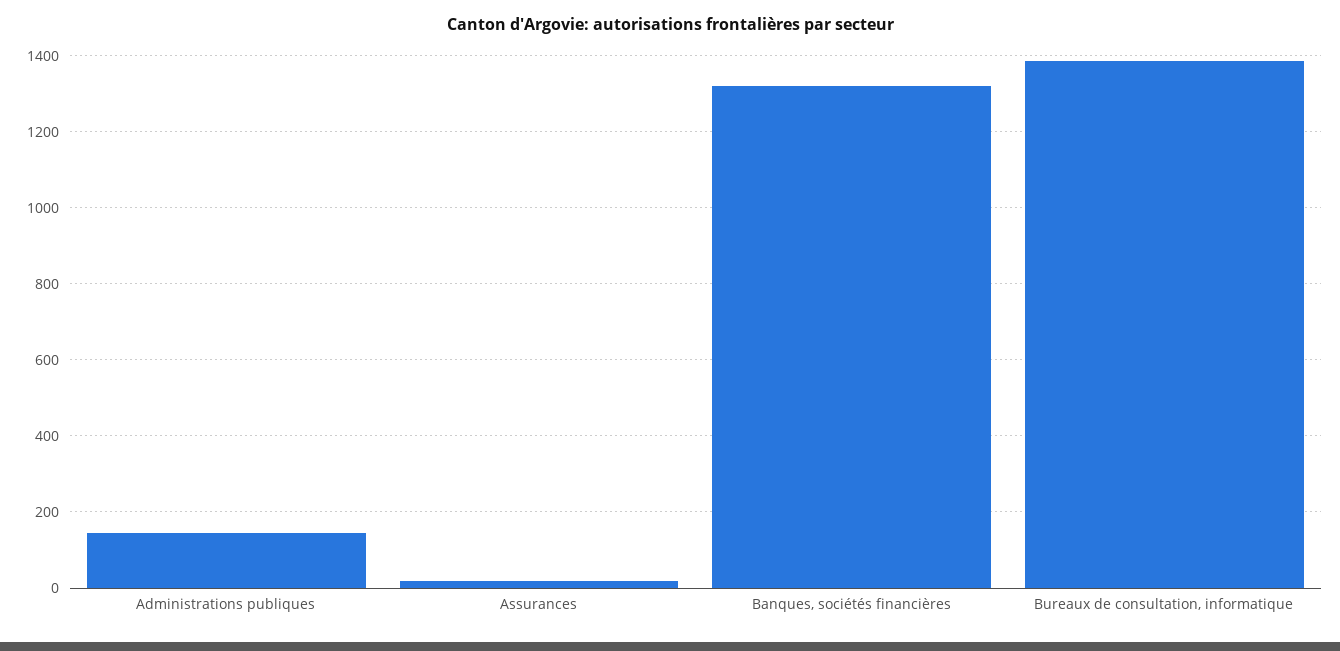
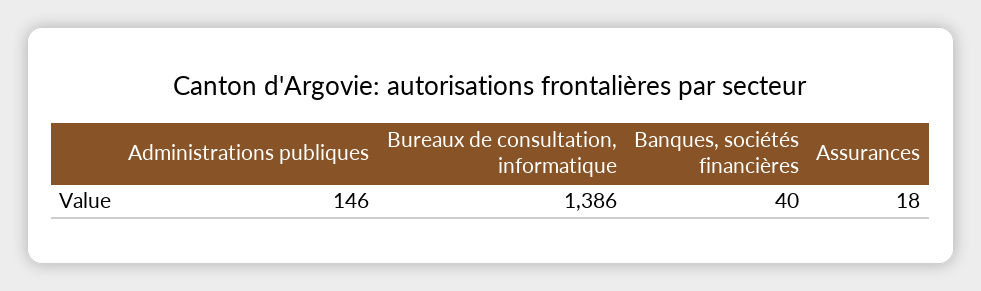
  {
    "Administrations publiques": 146,
    "Assurances": 18,
-   "Banques, sociétés financières": 1320,
+   "Banques, sociétés financières": 40,
    "Bureaux de consultation, informatique": 1386
  }

